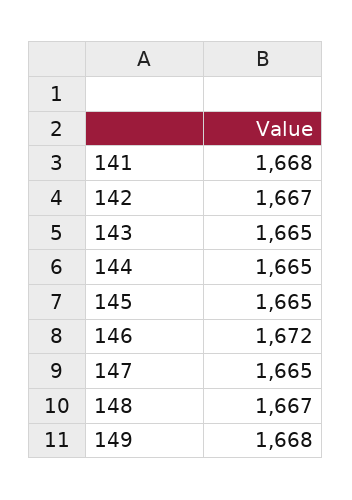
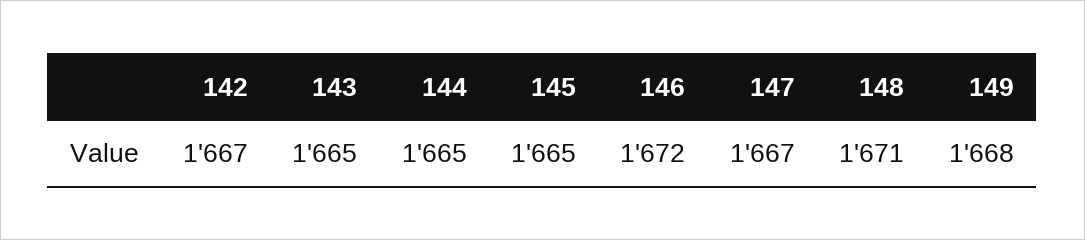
  {
-   "141": 1668,
    "142": 1667,
    "143": 1665,
    "144": 1665,
    "145": 1665,
    "146": 1672,
-   "147": 1665,
+   "147": 1667,
-   "148": 1667,
+   "148": 1671,
    "149": 1668
  }

